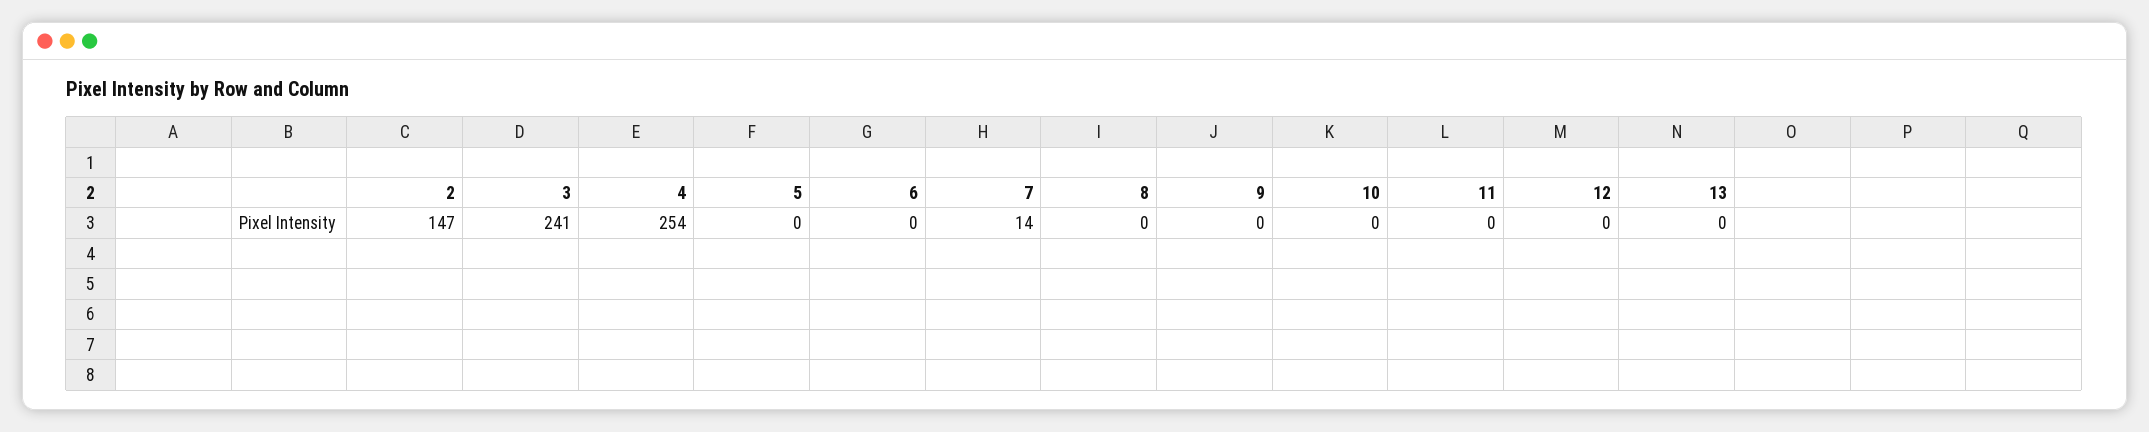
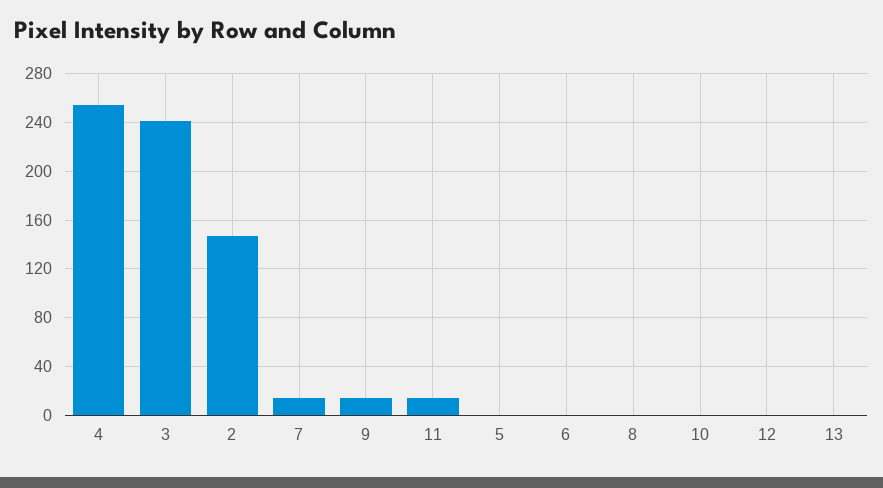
  {
    "2": 147,
    "3": 241,
    "4": 254,
    "5": 0,
    "6": 0,
    "7": 14,
    "8": 0,
-   "9": 0,
+   "9": 15,
    "10": 0,
-   "11": 0,
+   "11": 15,
    "12": 0,
    "13": 0
  }

